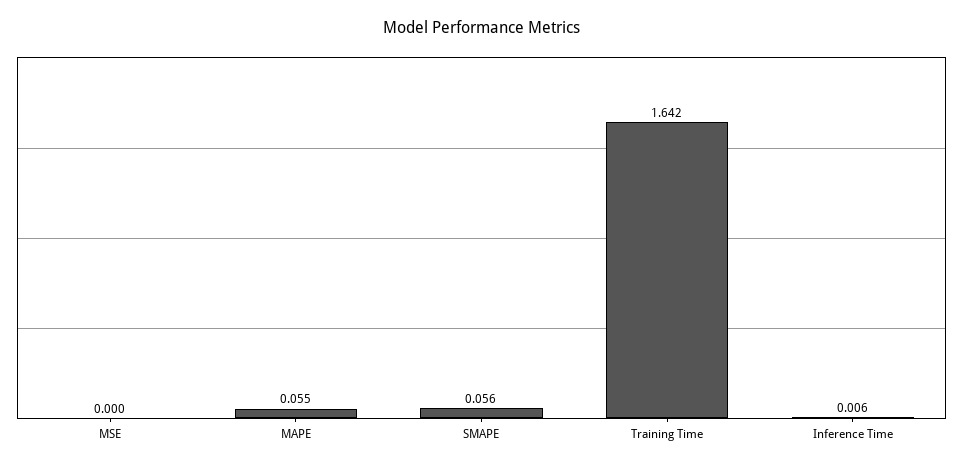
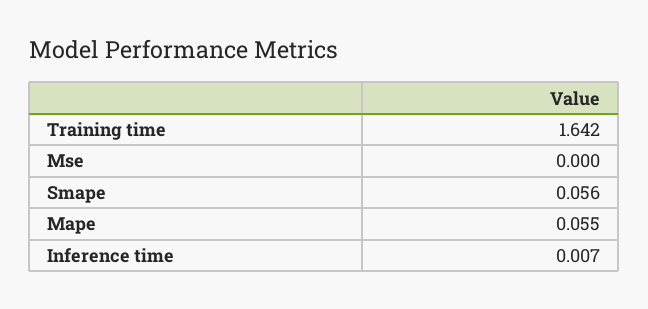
  {
    "MSE": 0,
    "MAPE": 0.055,
    "SMAPE": 0.056,
    "Training Time": 1.642,
-   "Inference Time": 0.006
+   "Inference Time": 0.007
  }

